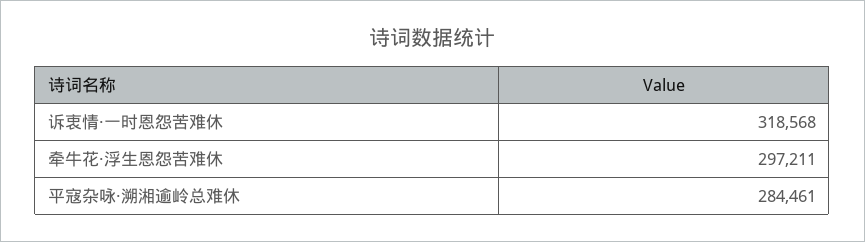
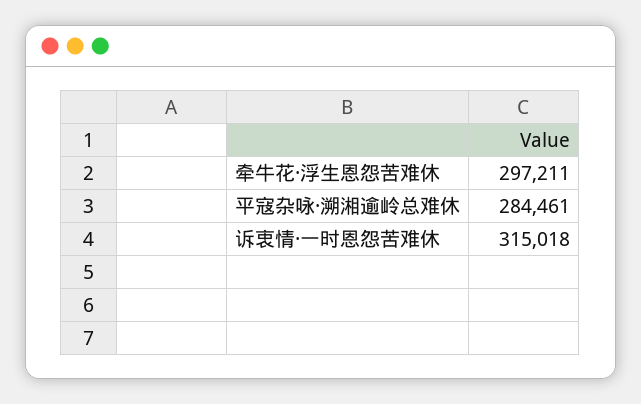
  {
-   "诉衷情·一时恩怨苦难休": 318568,
+   "诉衷情·一时恩怨苦难休": 315018,
    "牵牛花·浮生恩怨苦难休": 297211,
    "平寇杂咏·溯湘逾岭总难休": 284461
  }

